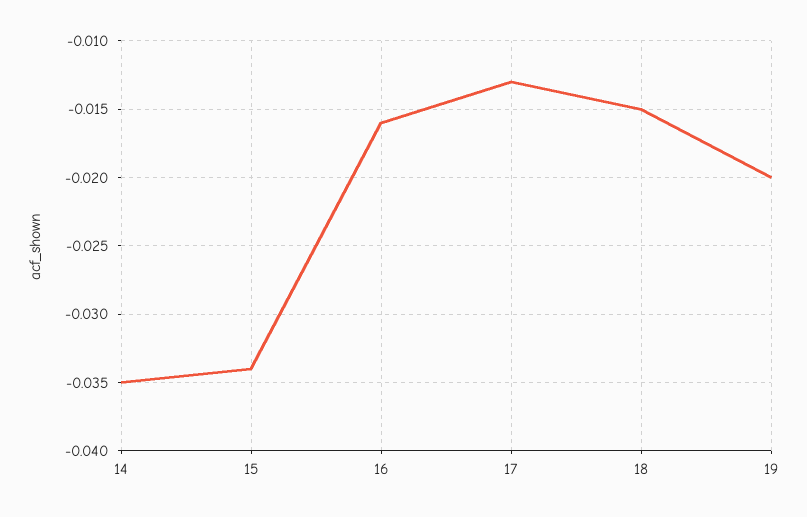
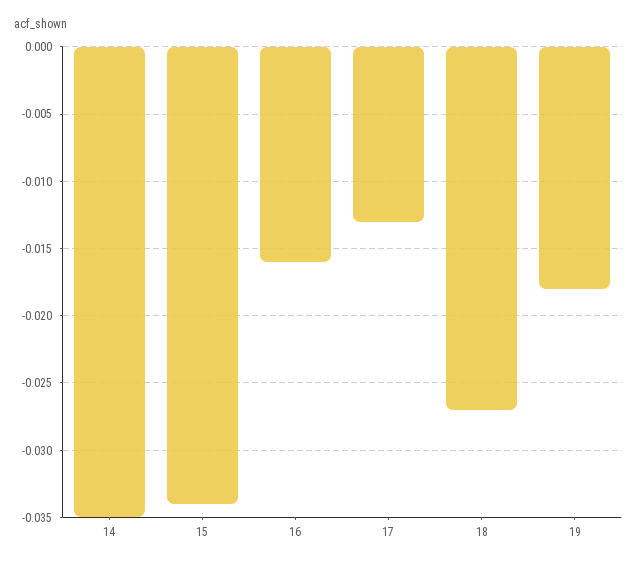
  {
    "14": -0.035,
    "15": -0.034,
    "16": -0.016,
    "17": -0.013,
-   "18": -0.015,
+   "18": -0.027,
-   "19": -0.02
+   "19": -0.018
  }

